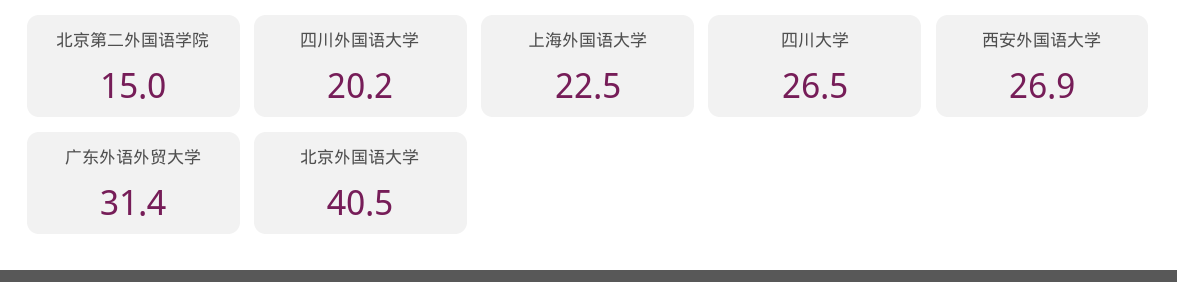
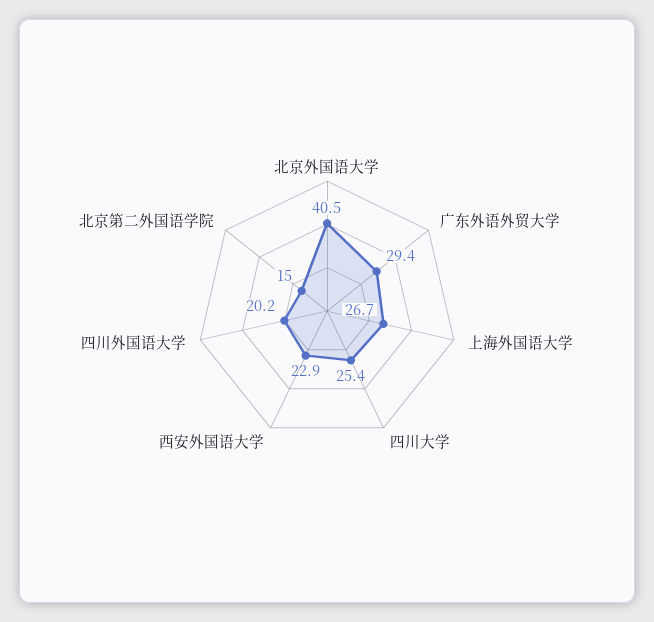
  {
    "北京第二外国语学院": 15,
    "四川外国语大学": 20.2,
-   "上海外国语大学": 22.5,
+   "上海外国语大学": 26.7,
-   "四川大学": 26.5,
+   "四川大学": 25.4,
-   "西安外国语大学": 26.9,
+   "西安外国语大学": 22.9,
-   "广东外语外贸大学": 31.4,
+   "广东外语外贸大学": 29.4,
    "北京外国语大学": 40.5
  }

